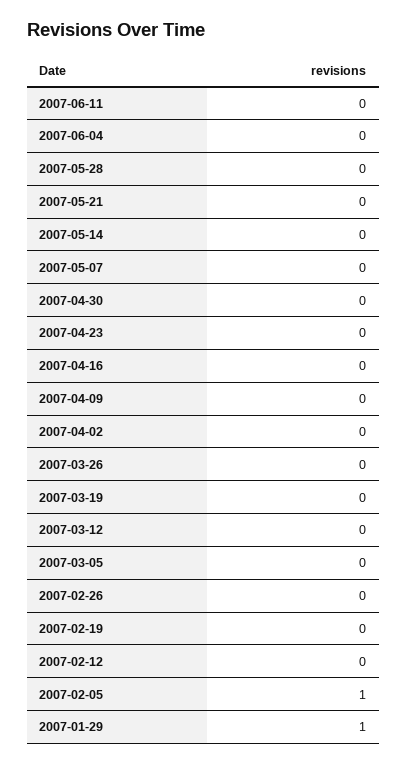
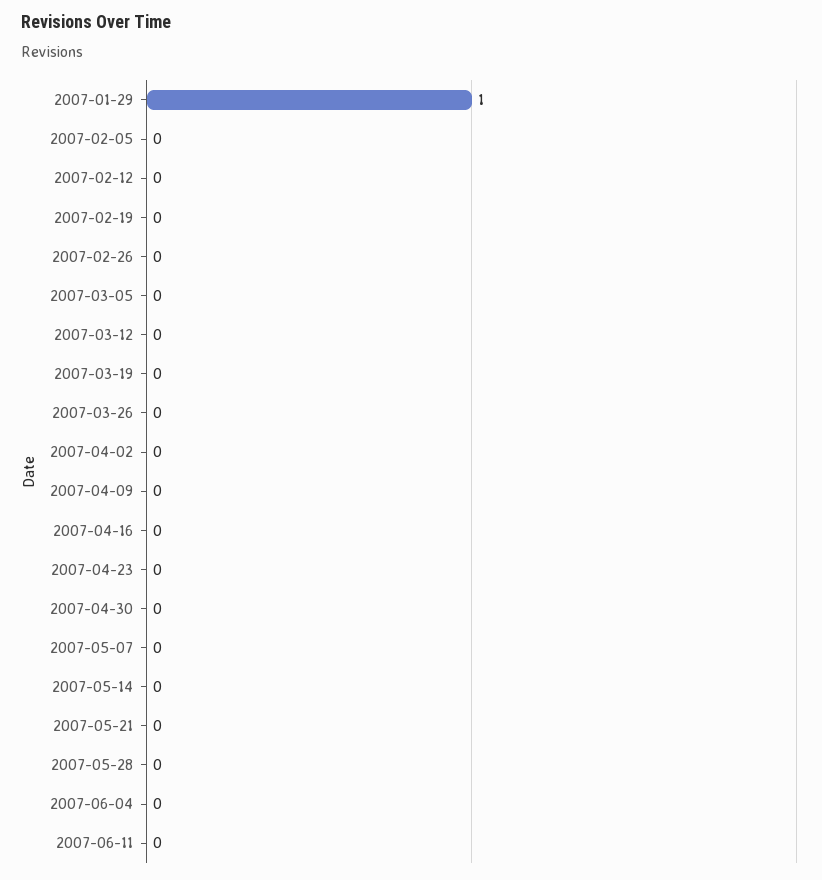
  {
    "2007-06-11": 0,
    "2007-06-04": 0,
    "2007-05-28": 0,
    "2007-05-21": 0,
    "2007-05-14": 0,
    "2007-05-07": 0,
    "2007-04-30": 0,
    "2007-04-23": 0,
    "2007-04-16": 0,
    "2007-04-09": 0,
    "2007-04-02": 0,
    "2007-03-26": 0,
    "2007-03-19": 0,
    "2007-03-12": 0,
    "2007-03-05": 0,
    "2007-02-26": 0,
    "2007-02-19": 0,
    "2007-02-12": 0,
-   "2007-02-05": 1,
+   "2007-02-05": 0,
    "2007-01-29": 1
  }

